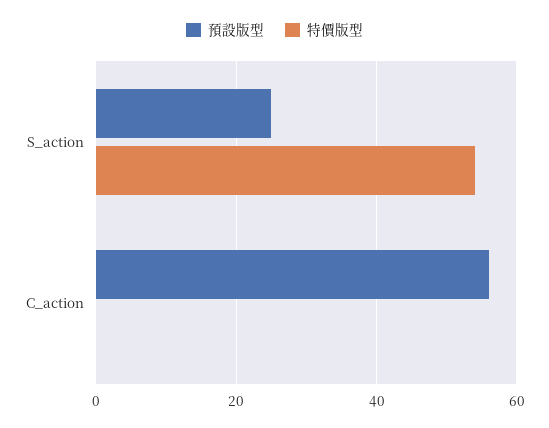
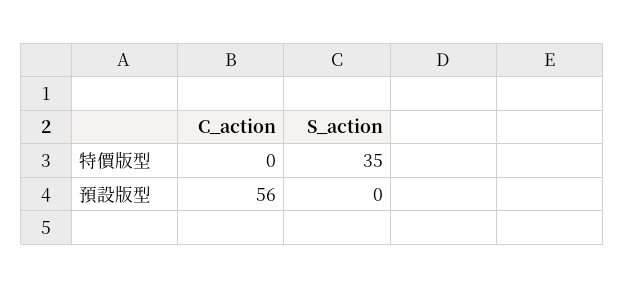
  {
    "預設版型": {
-     "S_action": 25,
+     "S_action": 0,
      "C_action": 56
    },
    "特價版型": {
-     "S_action": 55,
+     "S_action": 35,
      "C_action": 0
    }
  }

